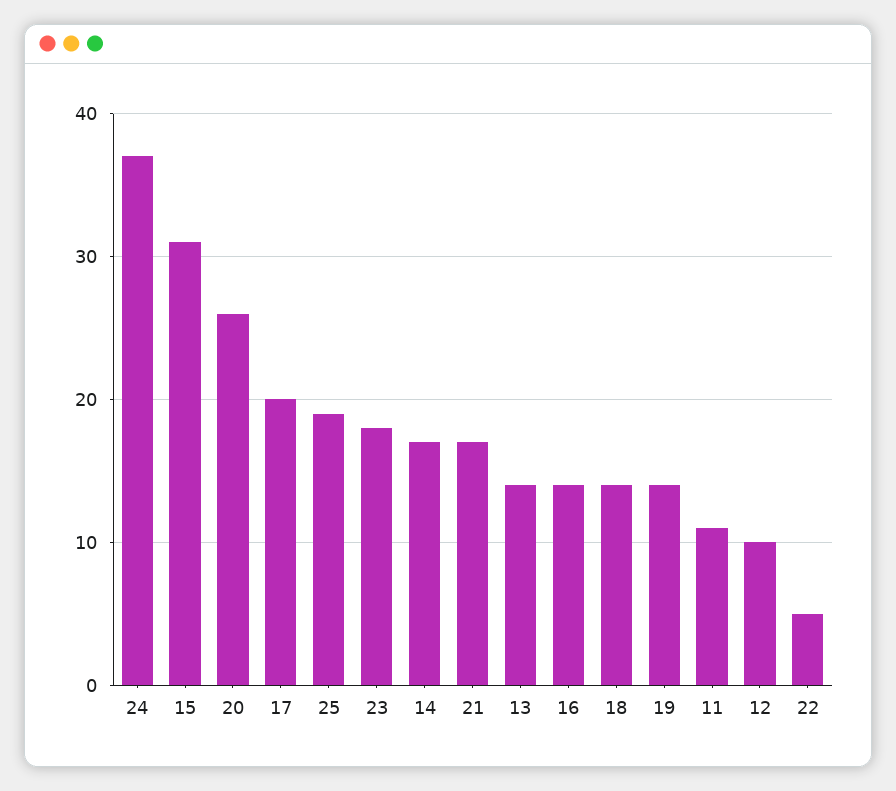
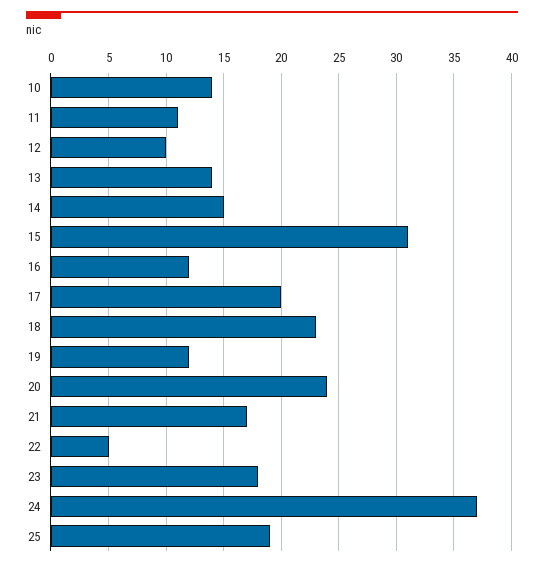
  {
    "24": 37,
    "15": 31,
-   "20": 26,
+   "20": 24,
    "17": 20,
    "25": 19,
    "23": 18,
-   "14": 17,
+   "14": 15,
    "21": 17,
    "13": 14,
-   "16": 14,
+   "16": 12,
-   "18": 14,
+   "18": 23,
-   "19": 14,
+   "19": 12,
    "11": 11,
    "12": 10,
-   "22": 5
+   "22": 5,
+   "10": 14
  }

